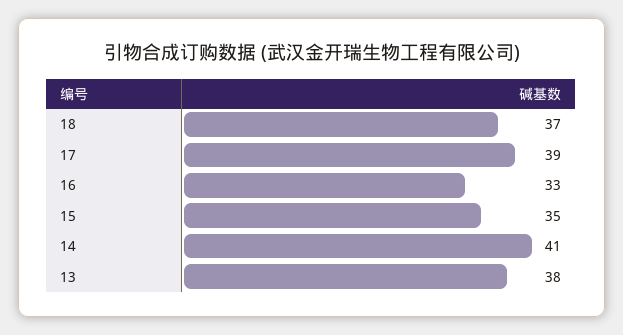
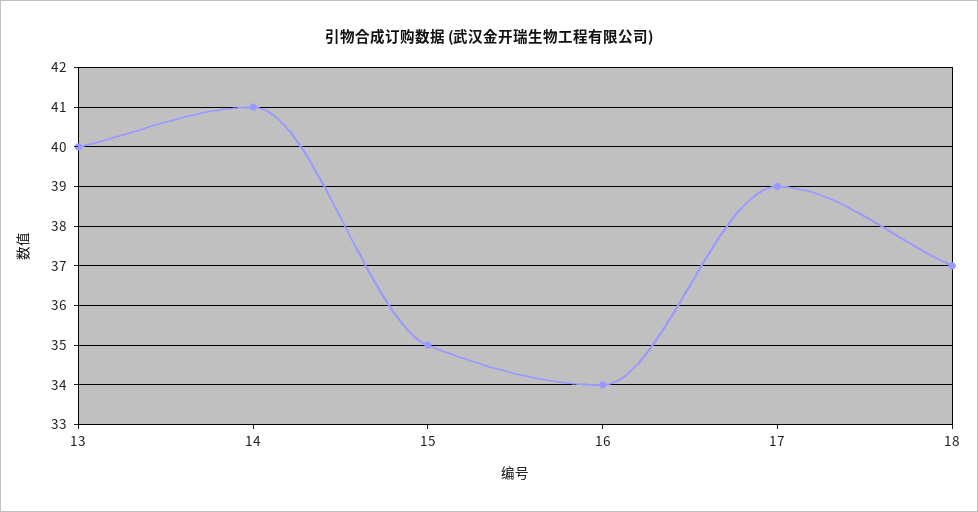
  {
    "18": 37,
    "17": 39,
-   "16": 33,
+   "16": 34,
    "15": 35,
    "14": 41,
-   "13": 38
+   "13": 40
  }

